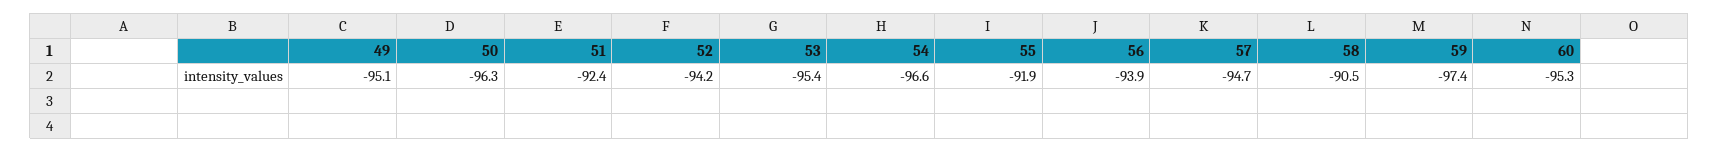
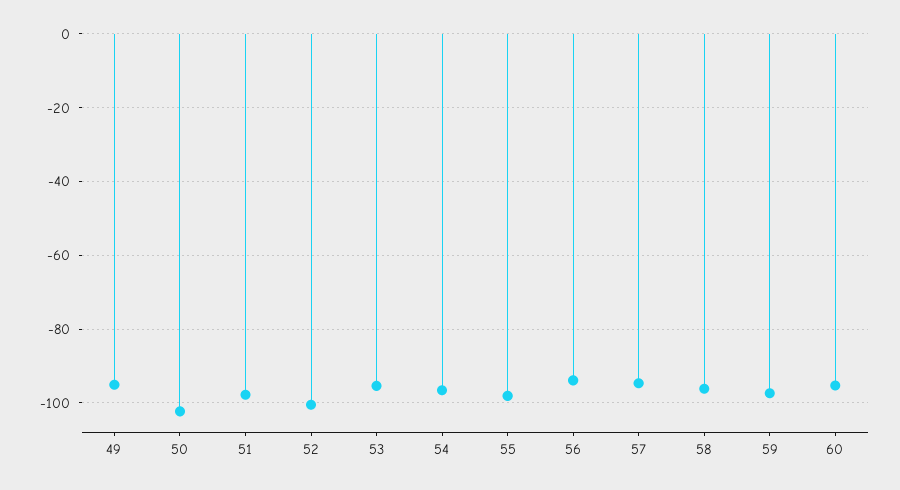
  {
    "49": -95.1,
-   "50": -96.3,
+   "50": -102,
-   "51": -92.4,
+   "51": -98,
-   "52": -94.2,
+   "52": -100,
    "53": -95.4,
    "54": -96.6,
-   "55": -91.9,
+   "55": -98,
    "56": -93.9,
    "57": -94.7,
-   "58": -90.5,
+   "58": -96,
    "59": -97.4,
    "60": -95.3
  }

